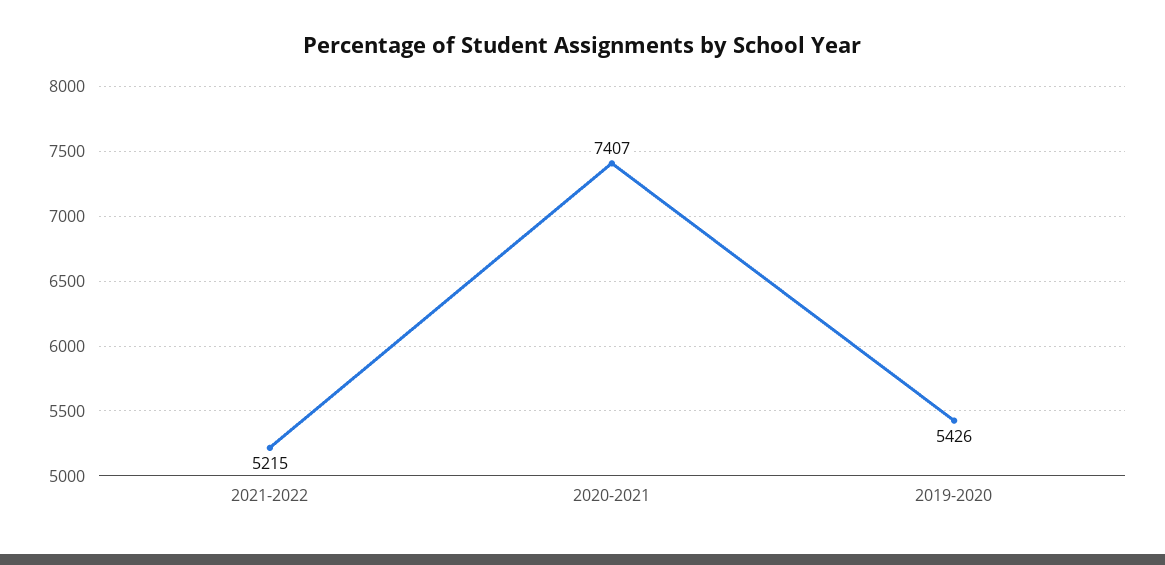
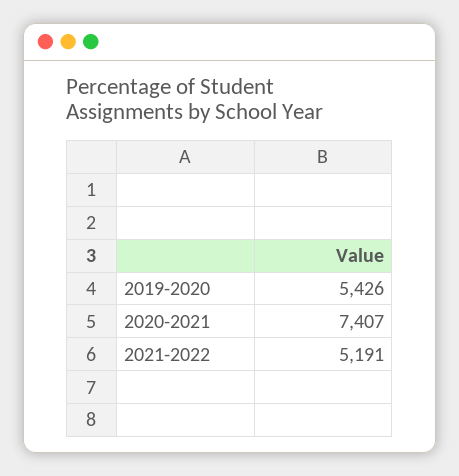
  {
-   "2021-2022": 5215,
+   "2021-2022": 5191,
    "2020-2021": 7407,
    "2019-2020": 5426
  }

